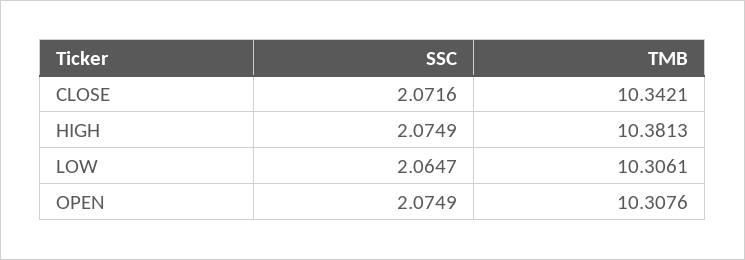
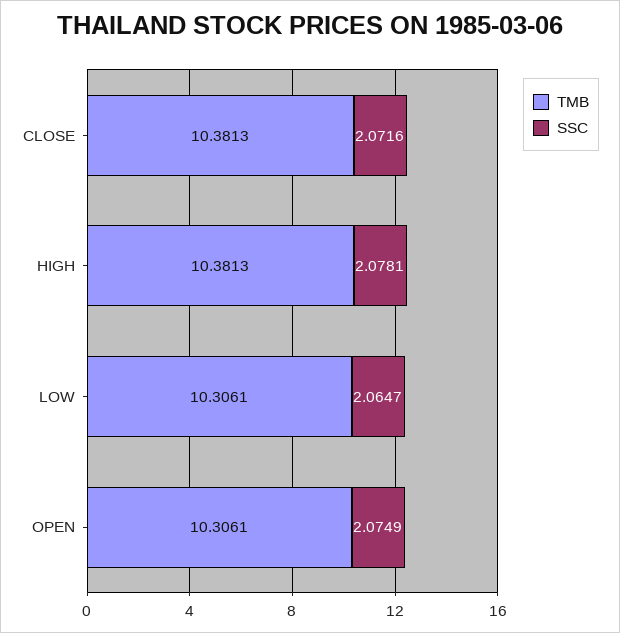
  {
    "SSC": {
      "CLOSE": 2.0716,
-     "HIGH": 2.0749,
+     "HIGH": 2.0781,
      "LOW": 2.0647,
      "OPEN": 2.0749
    },
    "TMB": {
-     "CLOSE": 10.3421,
+     "CLOSE": 10.3813,
      "HIGH": 10.3813,
      "LOW": 10.3061,
-     "OPEN": 10.3076
+     "OPEN": 10.3061
    }
  }

